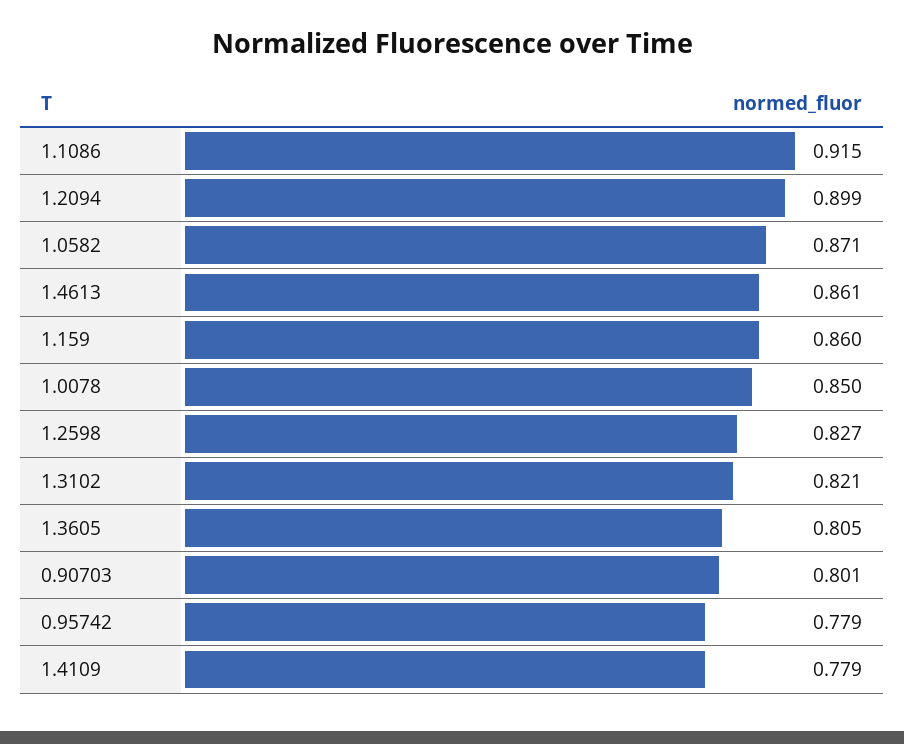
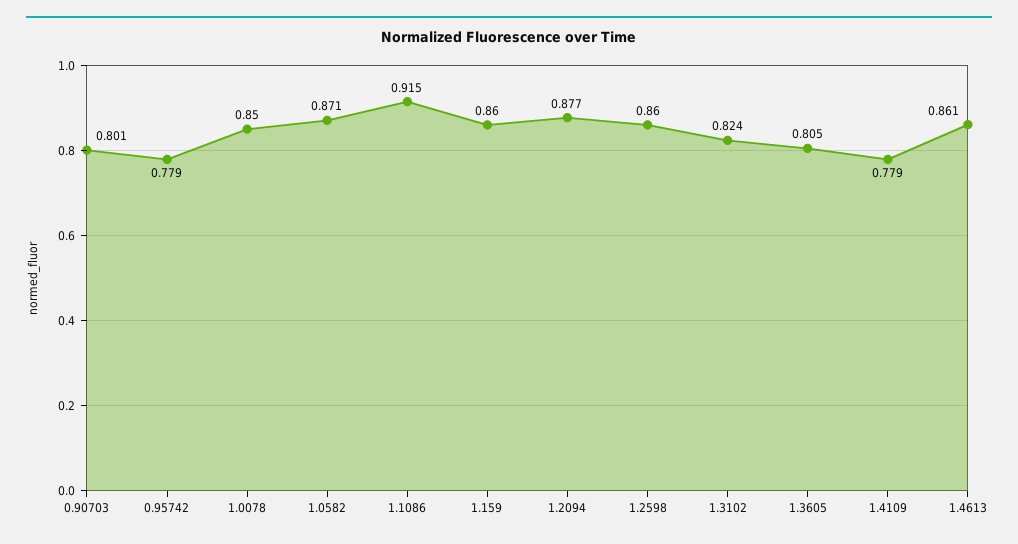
  {
    "1.1086": 0.915,
-   "1.2094": 0.899,
+   "1.2094": 0.877,
    "1.0582": 0.871,
    "1.4613": 0.861,
    "1.159": 0.86,
    "1.0078": 0.85,
-   "1.2598": 0.827,
+   "1.2598": 0.86,
-   "1.3102": 0.821,
+   "1.3102": 0.824,
    "1.3605": 0.805,
    "0.90703": 0.801,
    "0.95742": 0.779,
    "1.4109": 0.779
  }

